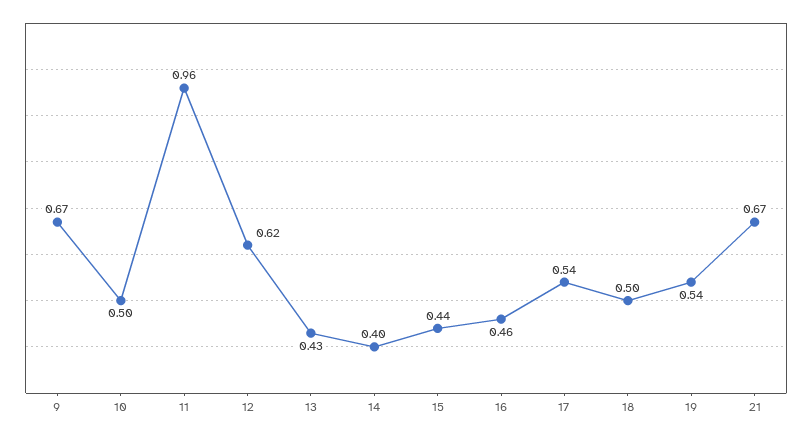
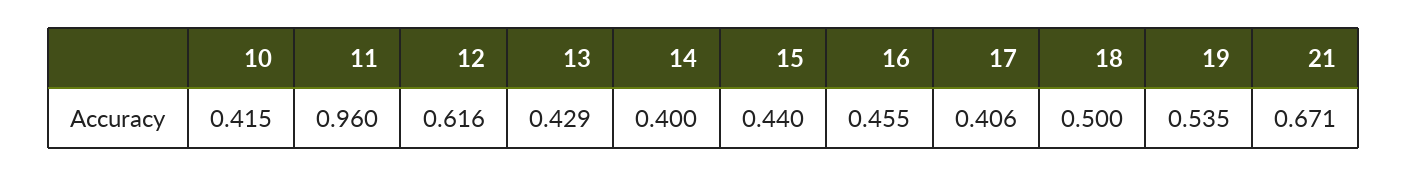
  {
-   "9": 0.67,
-   "10": 0.5,
+   "10": 0.415,
    "11": 0.96,
    "12": 0.616,
    "13": 0.429,
    "14": 0.4,
    "15": 0.44,
    "16": 0.455,
-   "17": 0.54,
+   "17": 0.406,
    "18": 0.5,
    "19": 0.535,
    "21": 0.671
  }

